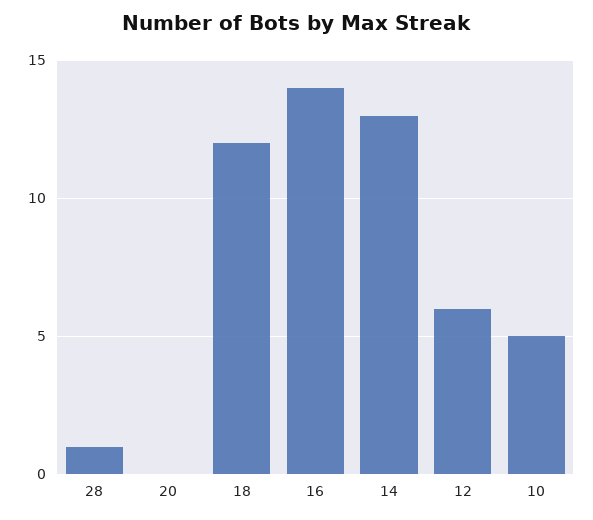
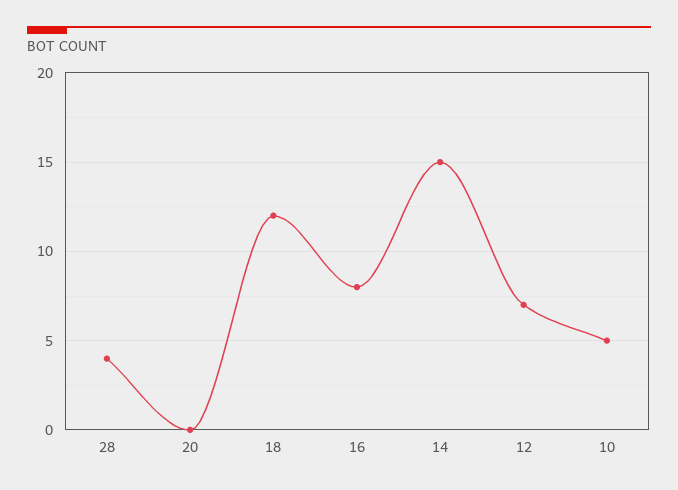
  {
-   "28": 1,
+   "28": 4,
    "20": 0,
    "18": 12,
-   "16": 14,
+   "16": 8,
-   "14": 13,
+   "14": 15,
-   "12": 6,
+   "12": 7,
    "10": 5
  }

